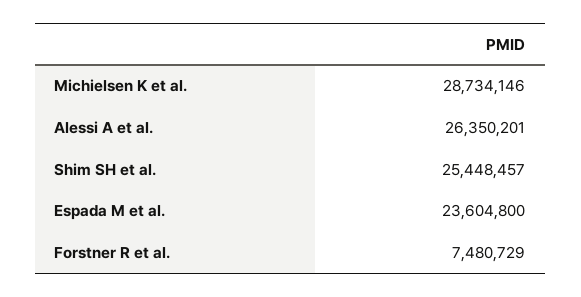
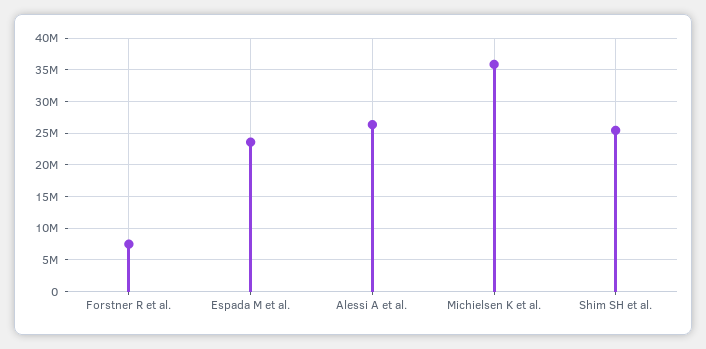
  {
-   "Michielsen K et al.": 28734146,
+   "Michielsen K et al.": 36000000,
    "Alessi A et al.": 26350201,
    "Shim SH et al.": 25448457,
    "Espada M et al.": 23604800,
    "Forstner R et al.": 7480729
  }

